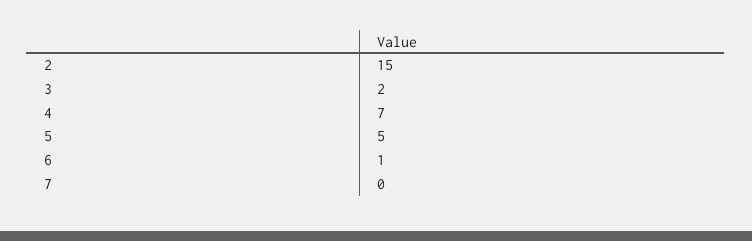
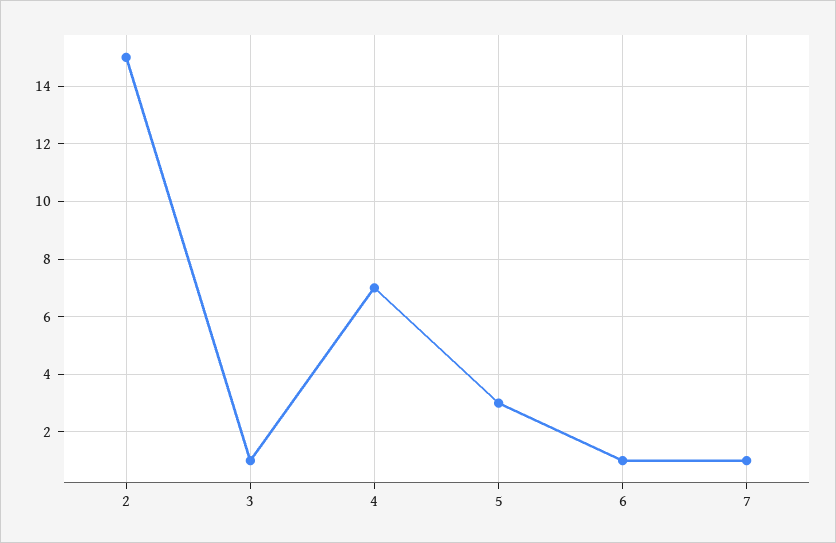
  {
    "2": 15,
-   "3": 2,
+   "3": 1,
    "4": 7,
-   "5": 5,
+   "5": 3,
    "6": 1,
-   "7": 0
+   "7": 1
  }

